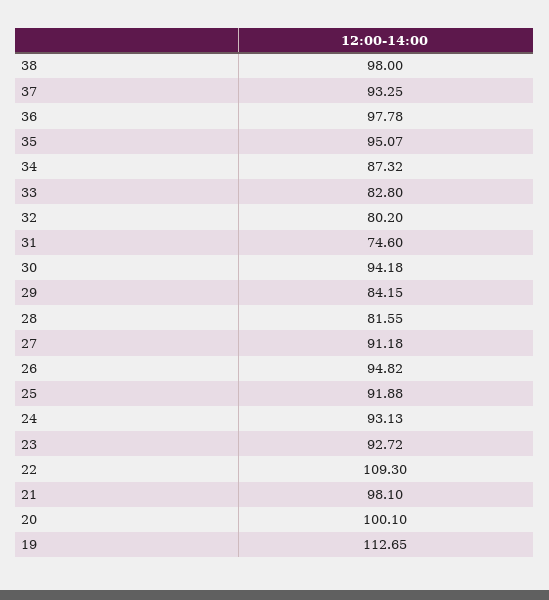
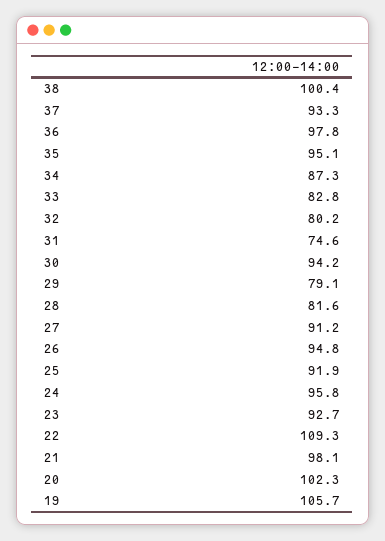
  {
-   "38": 98,
+   "38": 100.4,
    "37": 93.25,
    "36": 97.78,
    "35": 95.07,
    "34": 87.32,
    "33": 82.8,
    "32": 80.2,
    "31": 74.6,
    "30": 94.18,
-   "29": 84.15,
+   "29": 79.1,
    "28": 81.55,
    "27": 91.18,
    "26": 94.82,
    "25": 91.88,
-   "24": 93.13,
+   "24": 95.8,
    "23": 92.72,
    "22": 109.3,
    "21": 98.1,
-   "20": 100.1,
+   "20": 102.3,
-   "19": 112.65
+   "19": 105.7
  }

